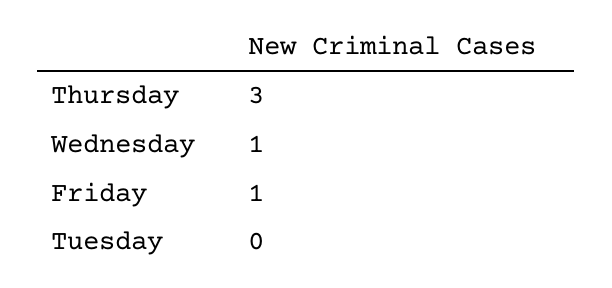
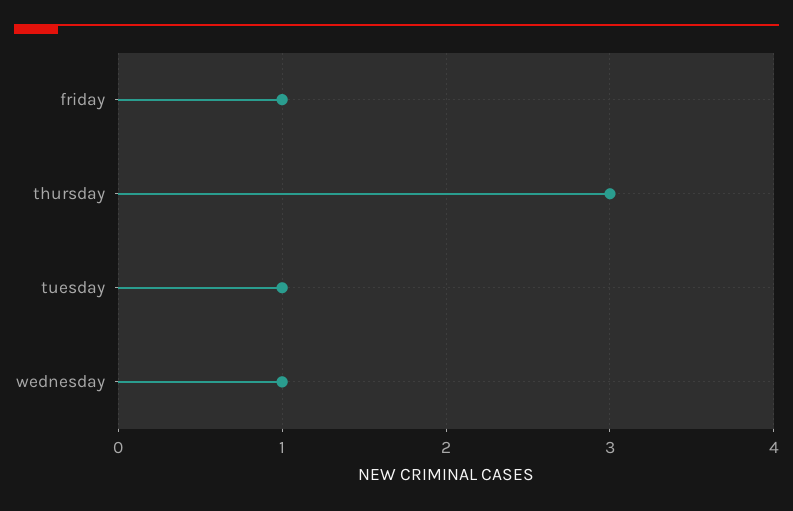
  {
    "Thursday": 3,
    "Wednesday": 1,
    "Friday": 1,
-   "Tuesday": 0
+   "Tuesday": 1
  }

